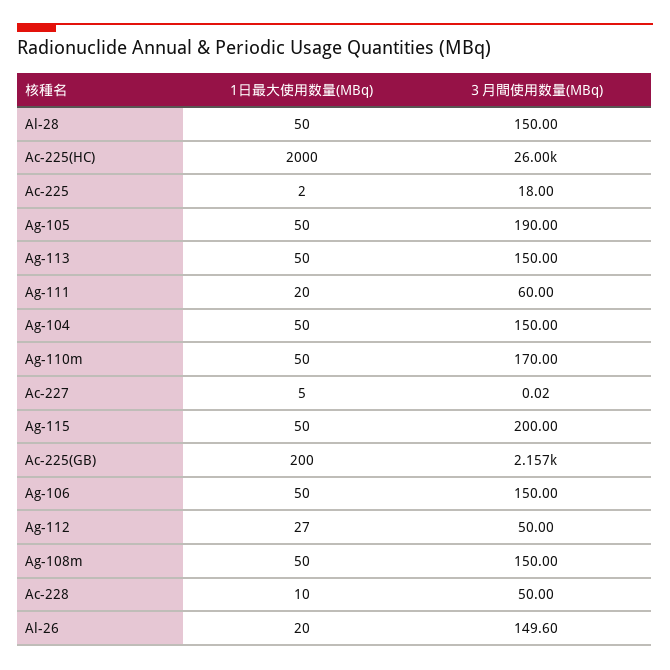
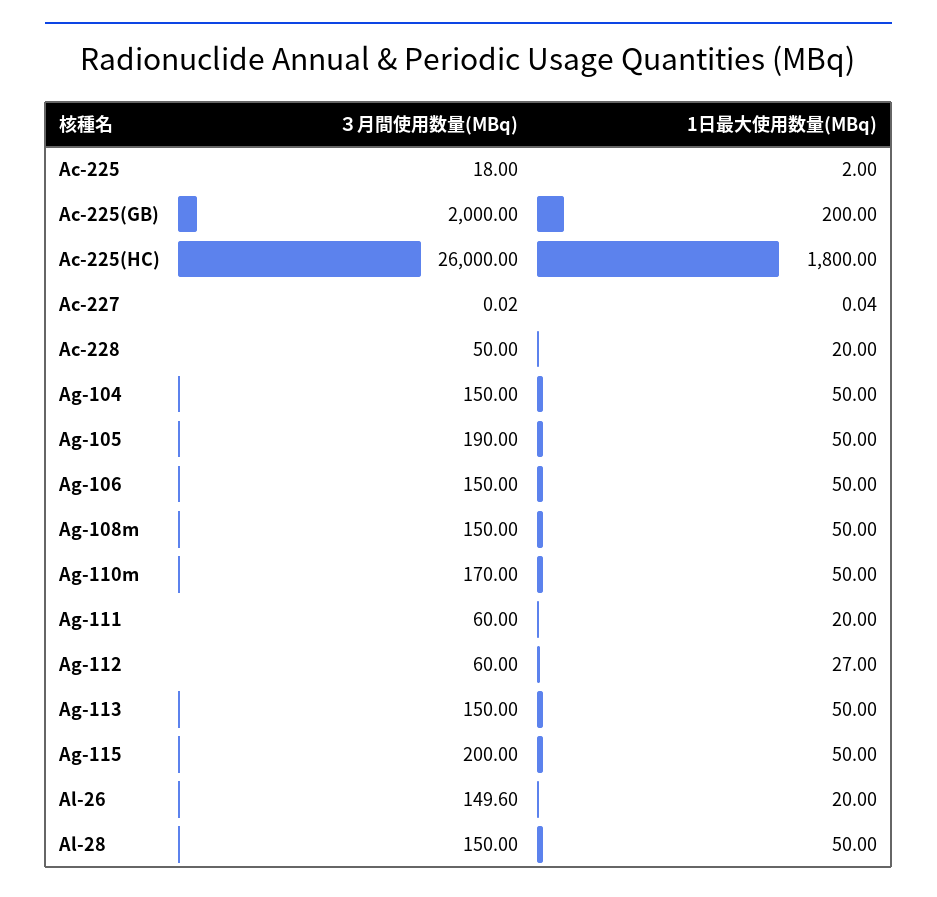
  {
    "1日最大使用数量(MBq)": {
      "Al-28": 50,
-     "Ac-225(HC)": 2000,
+     "Ac-225(HC)": 1800,
      "Ac-225": 2,
      "Ag-105": 50,
      "Ag-113": 50,
      "Ag-111": 20,
      "Ag-104": 50,
      "Ag-110m": 50,
-     "Ac-227": 5,
+     "Ac-227": 0.04,
      "Ag-115": 50,
      "Ac-225(GB)": 200,
      "Ag-106": 50,
      "Ag-112": 27,
      "Ag-108m": 50,
-     "Ac-228": 10,
+     "Ac-228": 20,
      "Al-26": 20
    },
    "３月間使用数量(MBq)": {
      "Al-28": 150,
      "Ac-225(HC)": 26000,
      "Ac-225": 18,
      "Ag-105": 190,
      "Ag-113": 150,
      "Ag-111": 60,
      "Ag-104": 150,
      "Ag-110m": 170,
      "Ac-227": 0.02,
      "Ag-115": 200,
-     "Ac-225(GB)": 2157,
+     "Ac-225(GB)": 2000,
      "Ag-106": 150,
-     "Ag-112": 50,
+     "Ag-112": 60,
      "Ag-108m": 150,
      "Ac-228": 50,
      "Al-26": 149.6
    }
  }

